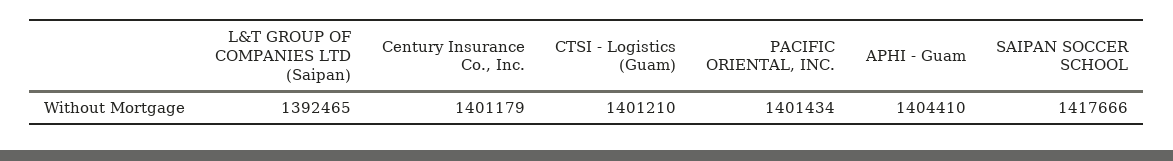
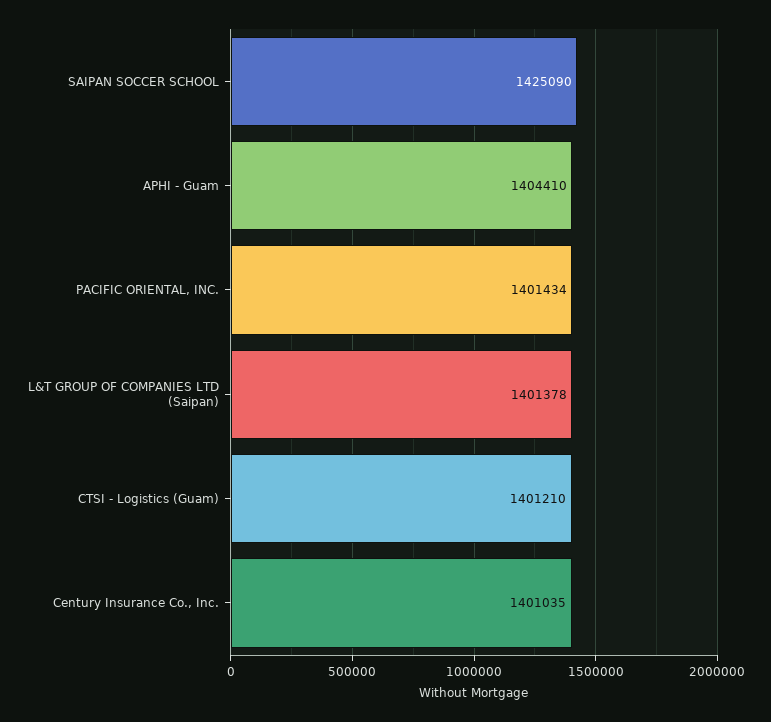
  {
-   "L&T GROUP OF COMPANIES LTD (Saipan)": 1392465,
+   "L&T GROUP OF COMPANIES LTD (Saipan)": 1401378,
-   "Century Insurance Co., Inc.": 1401179,
+   "Century Insurance Co., Inc.": 1401035,
    "CTSI - Logistics (Guam)": 1401210,
    "PACIFIC ORIENTAL, INC.": 1401434,
    "APHI - Guam": 1404410,
-   "SAIPAN SOCCER SCHOOL": 1417666
+   "SAIPAN SOCCER SCHOOL": 1425090
  }

